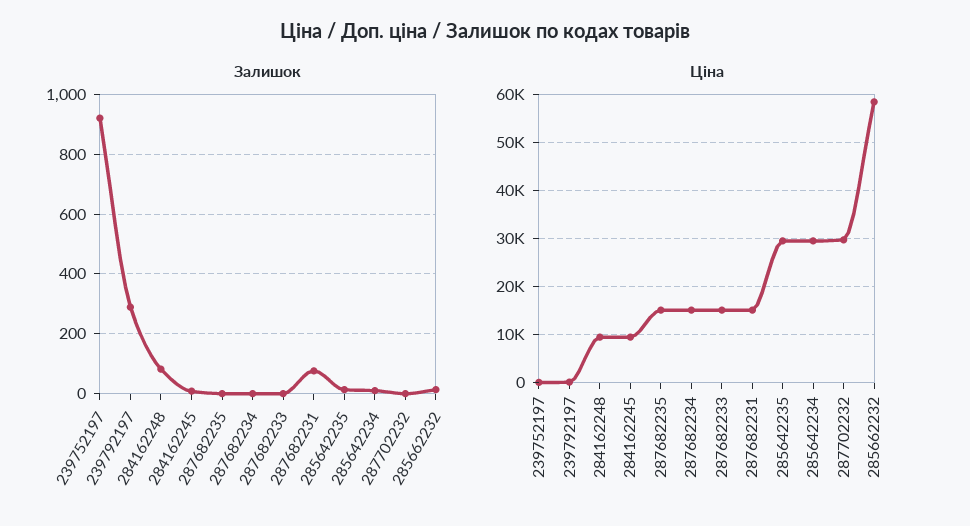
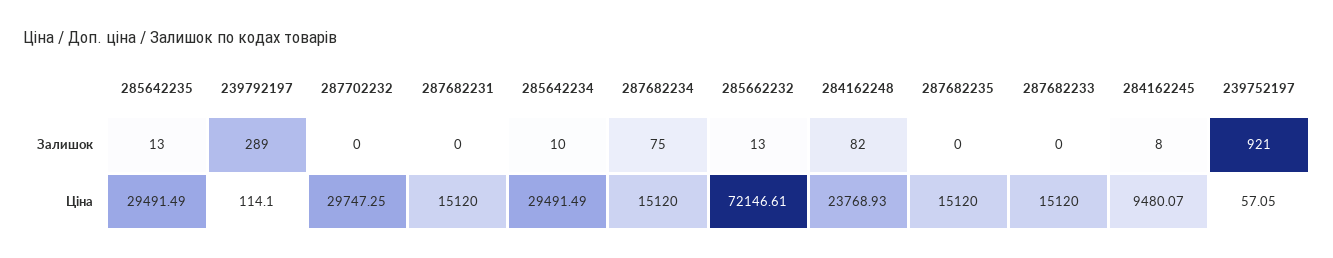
  {
    "Залишок": {
      "239752197": 921,
      "239792197": 289,
      "284162248": 82,
      "284162245": 8,
      "287682235": 0,
-     "287682234": 0,
+     "287682234": 75,
      "287682233": 0,
-     "287682231": 75,
+     "287682231": 0,
      "285642235": 13,
      "285642234": 10,
      "287702232": 0,
      "285662232": 13
    },
    "Ціна": {
      "239752197": 57.05,
      "239792197": 114.1,
-     "284162248": 10000,
+     "284162248": 23768.93,
      "284162245": 9480.07,
      "287682235": 15120,
      "287682234": 15120,
      "287682233": 15120,
      "287682231": 15120,
      "285642235": 29491.49,
      "285642234": 29491.49,
      "287702232": 29747.25,
-     "285662232": 58000
+     "285662232": 72146.61
    }
  }

